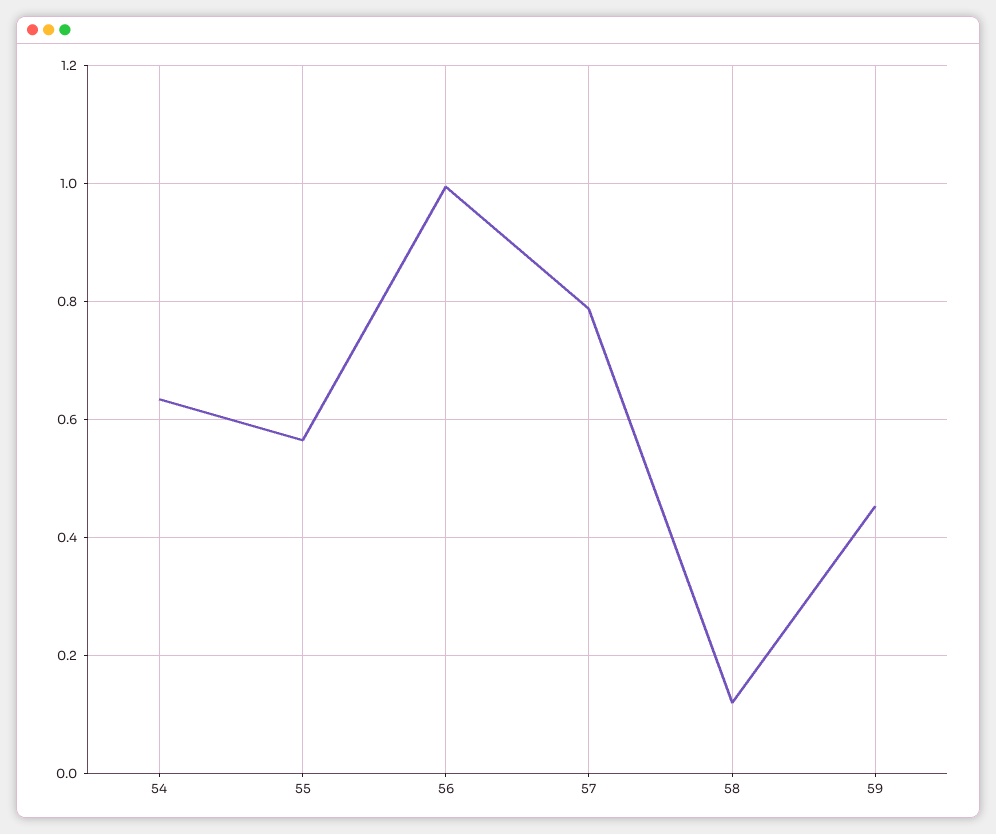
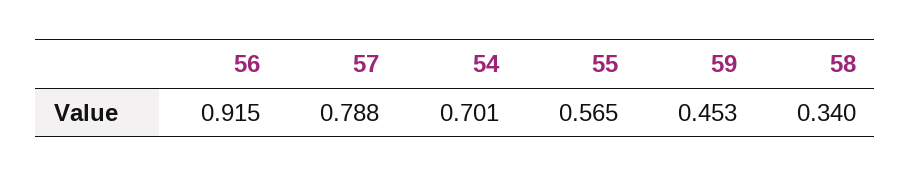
  {
-   "54": 0.64,
+   "54": 0.701,
    "55": 0.565,
-   "56": 1,
+   "56": 0.915,
    "57": 0.788,
-   "58": 0.12,
+   "58": 0.34,
    "59": 0.453
  }

